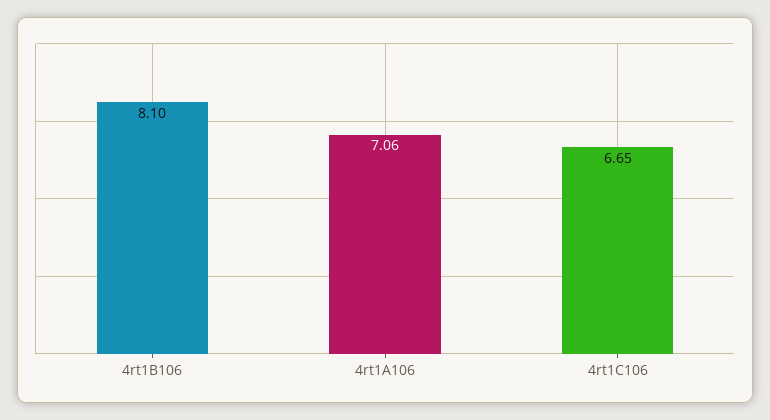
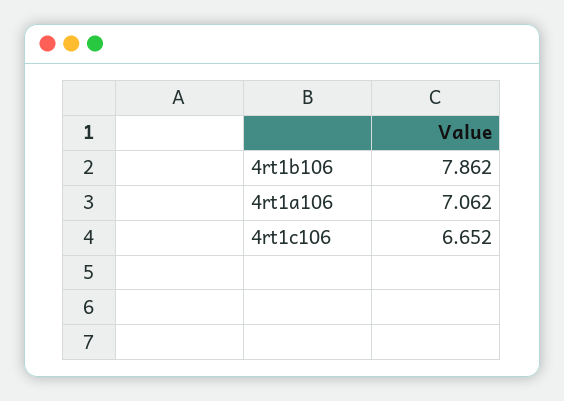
  {
-   "4rt1B106": 8.1,
+   "4rt1B106": 7.862,
    "4rt1A106": 7.062,
    "4rt1C106": 6.652
  }

